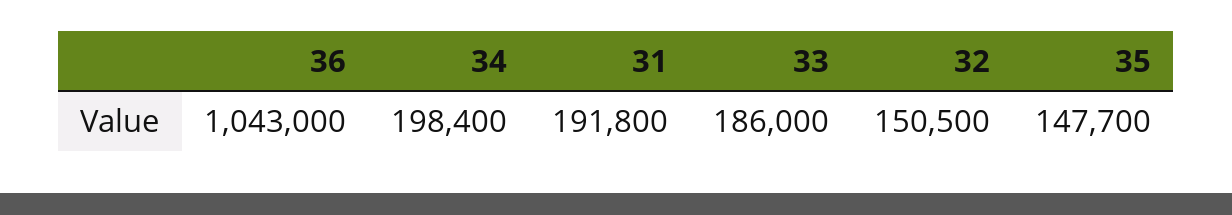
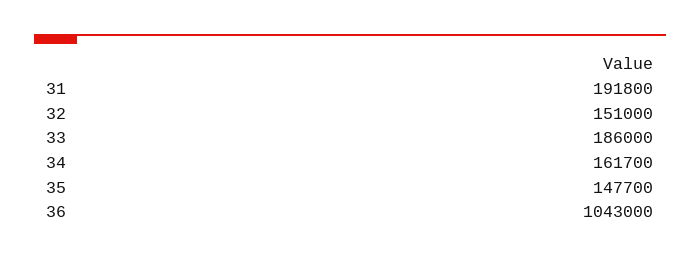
  {
    "36": 1043000,
-   "34": 198400,
+   "34": 161700,
    "31": 191800,
    "33": 186000,
-   "32": 150500,
+   "32": 151000,
    "35": 147700
  }

